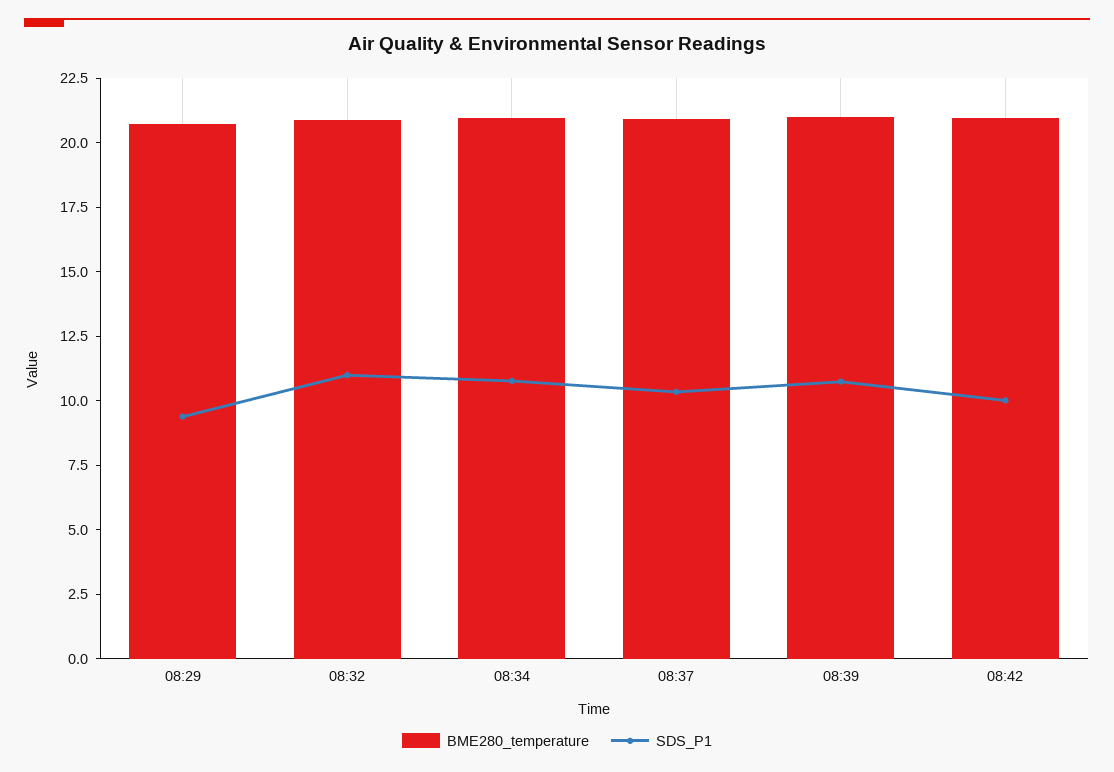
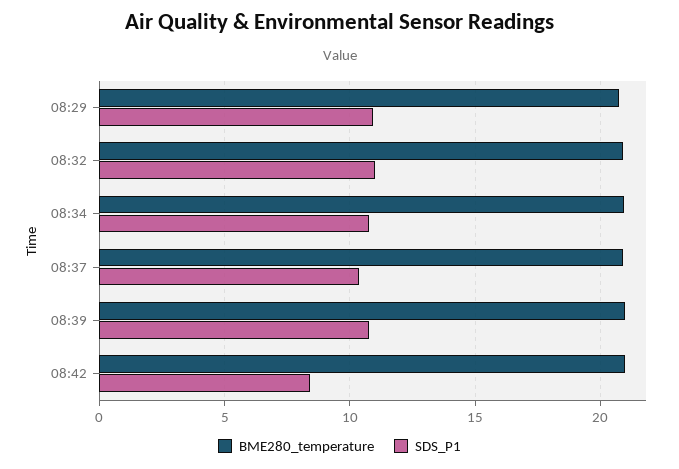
  {
    "BME280_temperature": {
      "08:29": 21,
      "08:32": 21,
      "08:34": 21,
      "08:37": 21,
      "08:39": 21,
      "08:42": 21
    },
    "SDS_P1": {
-     "08:29": 9.5,
+     "08:29": 11,
      "08:32": 11,
      "08:34": 11,
      "08:37": 10.5,
      "08:39": 11,
-     "08:42": 10
+     "08:42": 8.5
    }
  }

